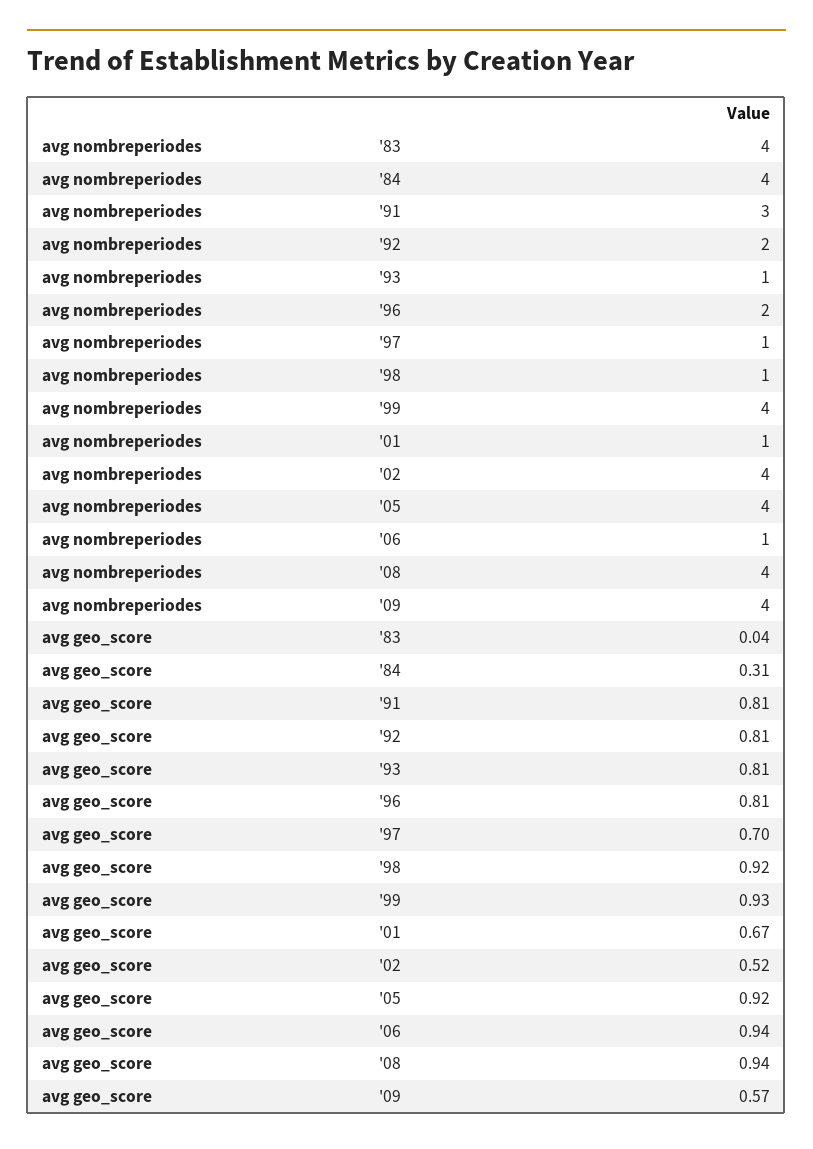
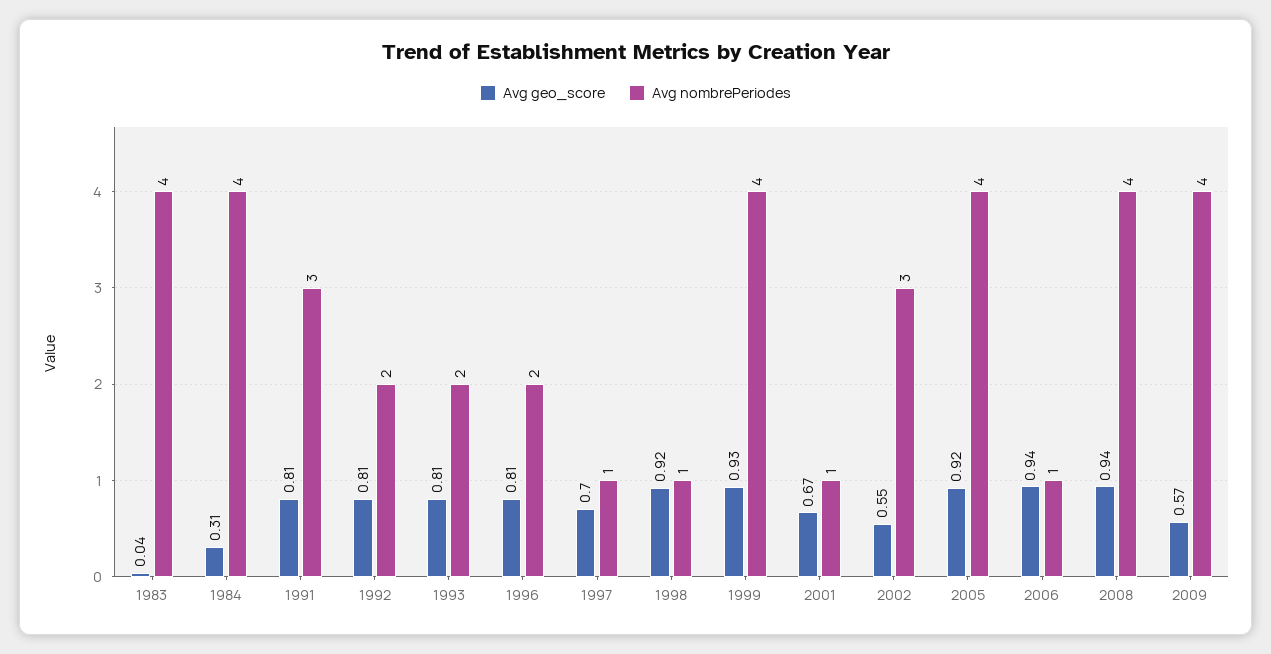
  {
    "avg nombreperiodes": {
      "'83": 4,
      "'84": 4,
      "'91": 3,
      "'92": 2,
-     "'93": 1,
+     "'93": 2,
      "'96": 2,
      "'97": 1,
      "'98": 1,
      "'99": 4,
      "'01": 1,
-     "'02": 4,
+     "'02": 3,
      "'05": 4,
      "'06": 1,
      "'08": 4,
      "'09": 4
    },
    "avg geo_score": {
      "'83": 0.04,
      "'84": 0.31,
      "'91": 0.81,
      "'92": 0.81,
      "'93": 0.81,
      "'96": 0.81,
      "'97": 0.7,
      "'98": 0.92,
      "'99": 0.93,
      "'01": 0.67,
-     "'02": 0.52,
+     "'02": 0.55,
      "'05": 0.92,
      "'06": 0.94,
      "'08": 0.94,
      "'09": 0.57
    }
  }

